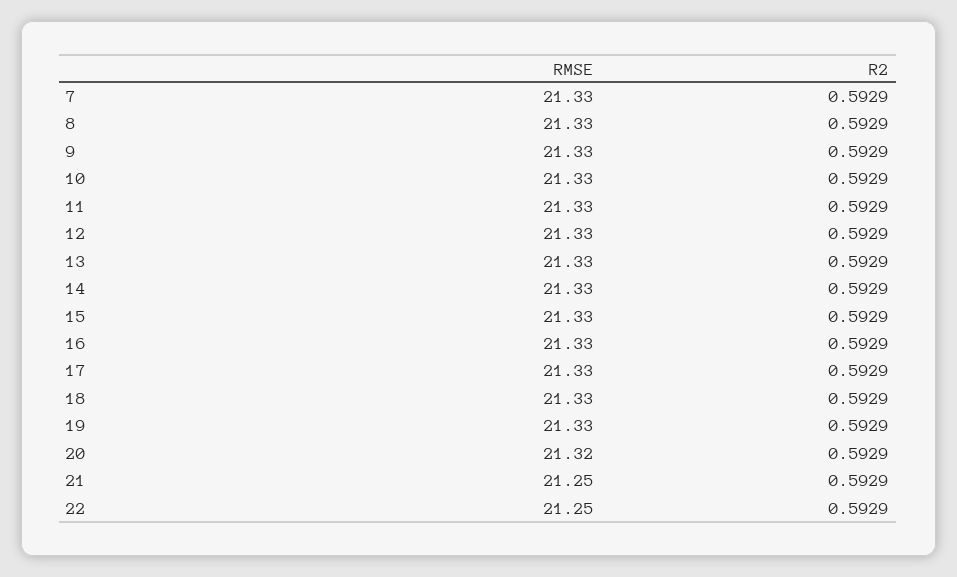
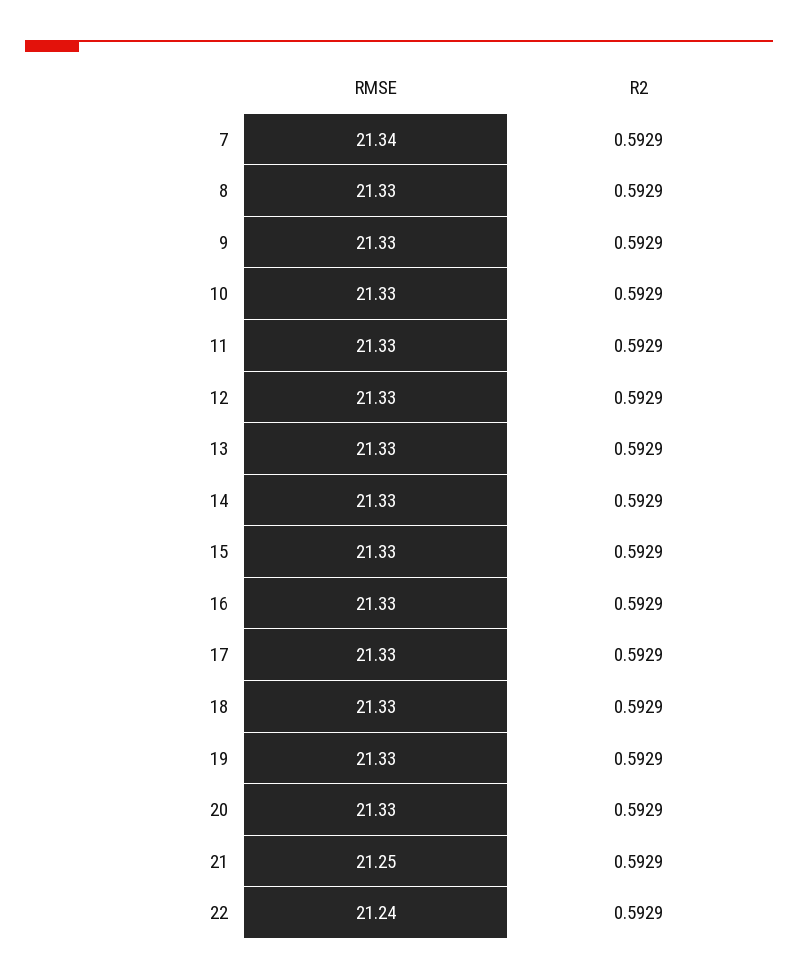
  {
    "RMSE": {
-     "7": 21.33,
+     "7": 21.34,
      "8": 21.33,
      "9": 21.33,
      "10": 21.33,
      "11": 21.33,
      "12": 21.33,
      "13": 21.33,
      "14": 21.33,
      "15": 21.33,
      "16": 21.33,
      "17": 21.33,
      "18": 21.33,
      "19": 21.33,
-     "20": 21.32,
+     "20": 21.33,
      "21": 21.25,
-     "22": 21.25
+     "22": 21.24
    },
    "R2": {
      "7": 0.5929,
      "8": 0.5929,
      "9": 0.5929,
      "10": 0.5929,
      "11": 0.5929,
      "12": 0.5929,
      "13": 0.5929,
      "14": 0.5929,
      "15": 0.5929,
      "16": 0.5929,
      "17": 0.5929,
      "18": 0.5929,
      "19": 0.5929,
      "20": 0.5929,
      "21": 0.5929,
      "22": 0.5929
    }
  }

